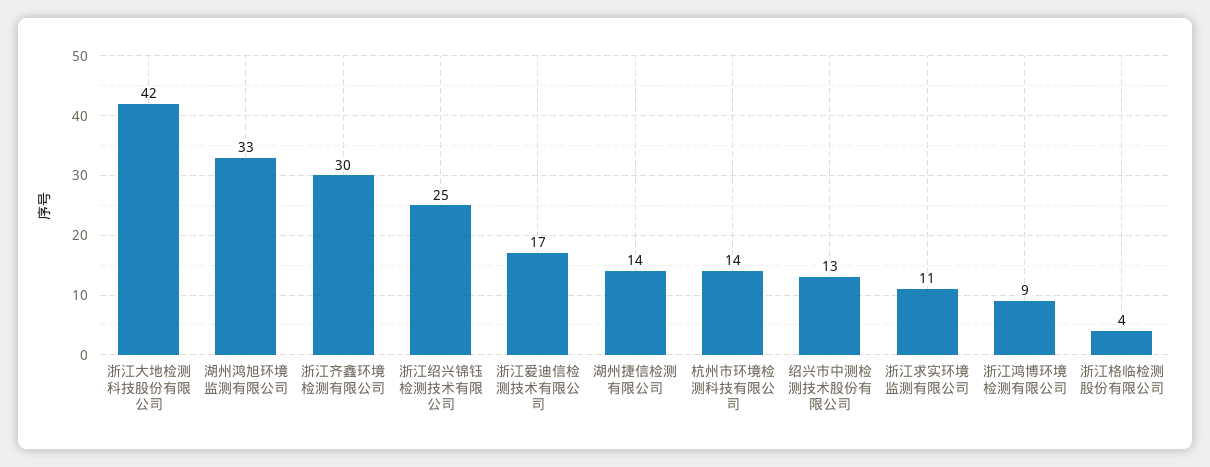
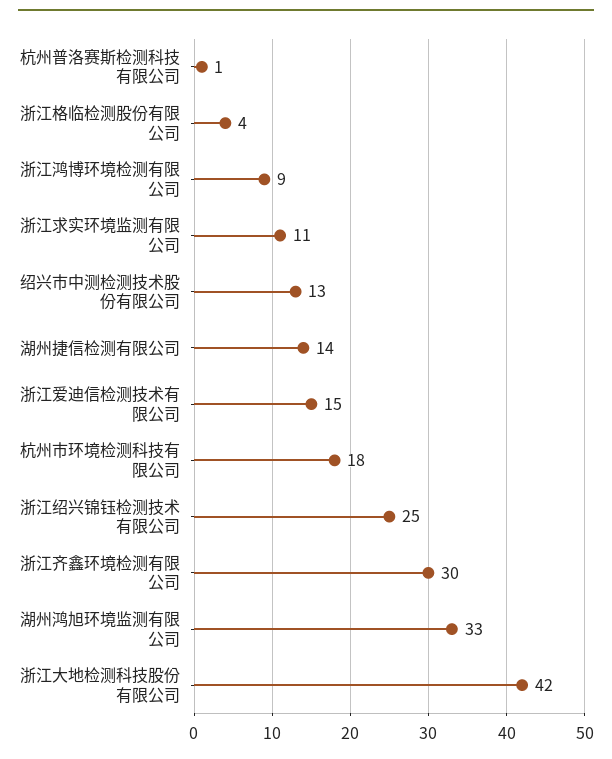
  {
    "浙江大地检测科技股份有限公司": 42,
    "湖州鸿旭环境监测有限公司": 33,
    "浙江齐鑫环境检测有限公司": 30,
    "浙江绍兴锦钰检测技术有限公司": 25,
-   "浙江爱迪信检测技术有限公司": 17,
+   "浙江爱迪信检测技术有限公司": 15,
    "湖州捷信检测有限公司": 14,
-   "杭州市环境检测科技有限公司": 14,
+   "杭州市环境检测科技有限公司": 18,
    "绍兴市中测检测技术股份有限公司": 13,
    "浙江求实环境监测有限公司": 11,
    "浙江鸿博环境检测有限公司": 9,
-   "浙江格临检测股份有限公司": 4
+   "浙江格临检测股份有限公司": 4,
+   "杭州普洛赛斯检测科技有限公司": 1
  }

